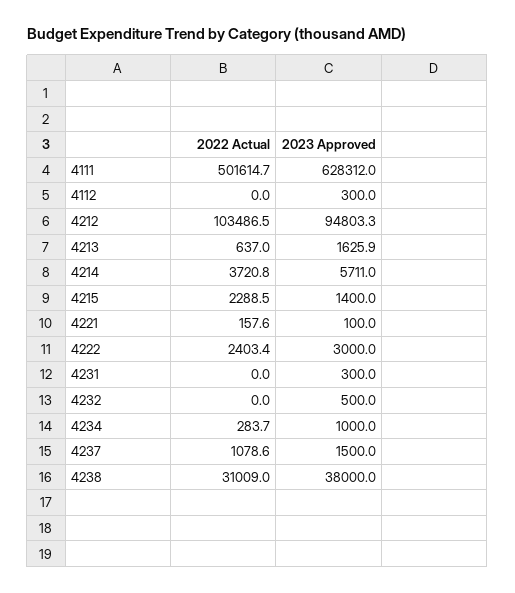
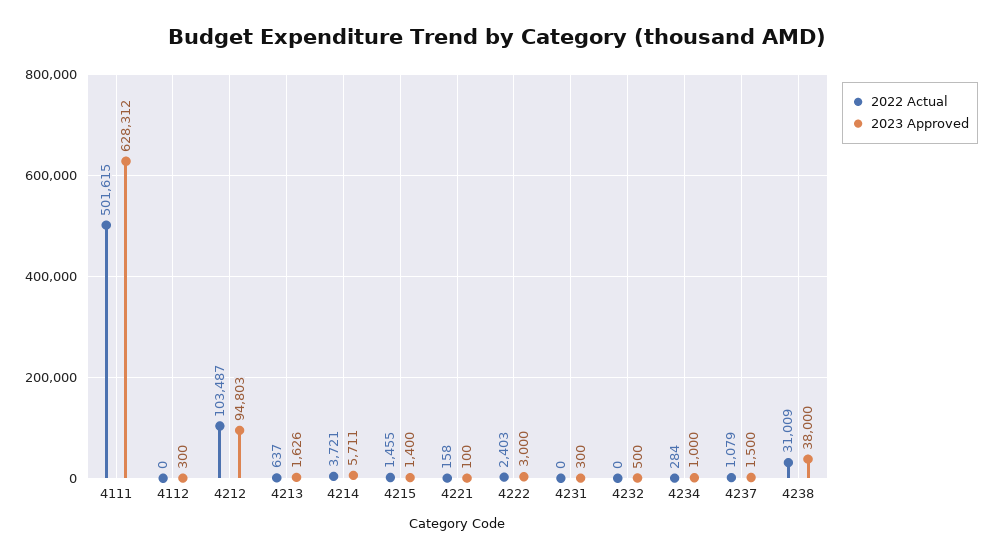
  {
    "2022 Actual": {
      "4111": 501614.7,
      "4112": 0,
      "4212": 103486.5,
      "4213": 637,
      "4214": 3720.8,
-     "4215": 2288.5,
+     "4215": 1455,
      "4221": 157.6,
      "4222": 2403.4,
      "4231": 0,
      "4232": 0,
      "4234": 283.7,
      "4237": 1078.6,
      "4238": 31009
    },
    "2023 Approved": {
      "4111": 628312,
      "4112": 300,
      "4212": 94803.3,
      "4213": 1625.9,
      "4214": 5711,
      "4215": 1400,
      "4221": 100,
      "4222": 3000,
      "4231": 300,
      "4232": 500,
      "4234": 1000,
      "4237": 1500,
      "4238": 38000
    }
  }

